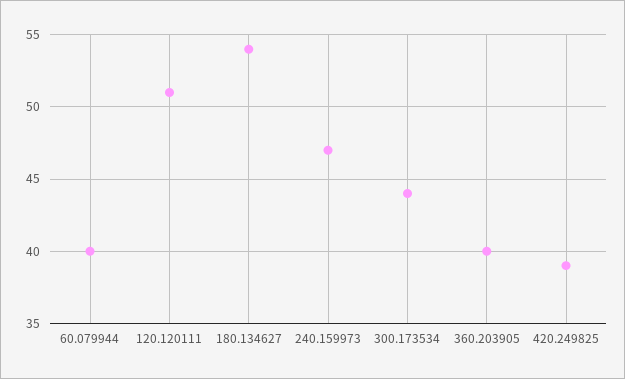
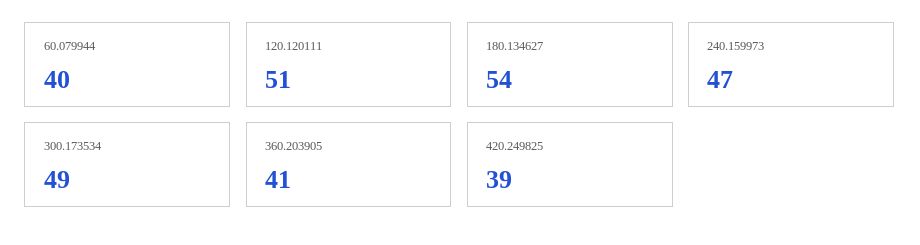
  {
    "60.079944": 40,
    "120.120111": 51,
    "180.134627": 54,
    "240.159973": 47,
-   "300.173534": 44,
+   "300.173534": 49,
-   "360.203905": 40,
+   "360.203905": 41,
    "420.249825": 39
  }

